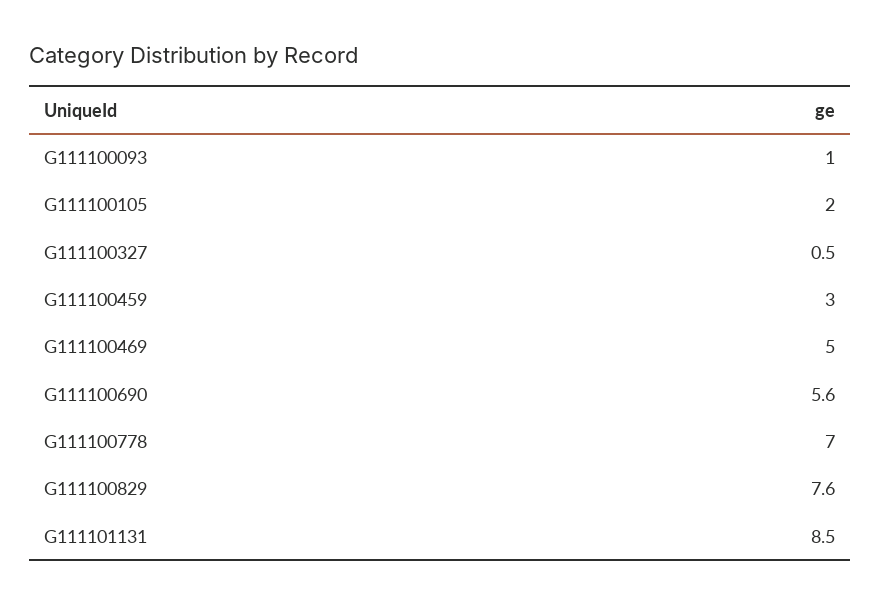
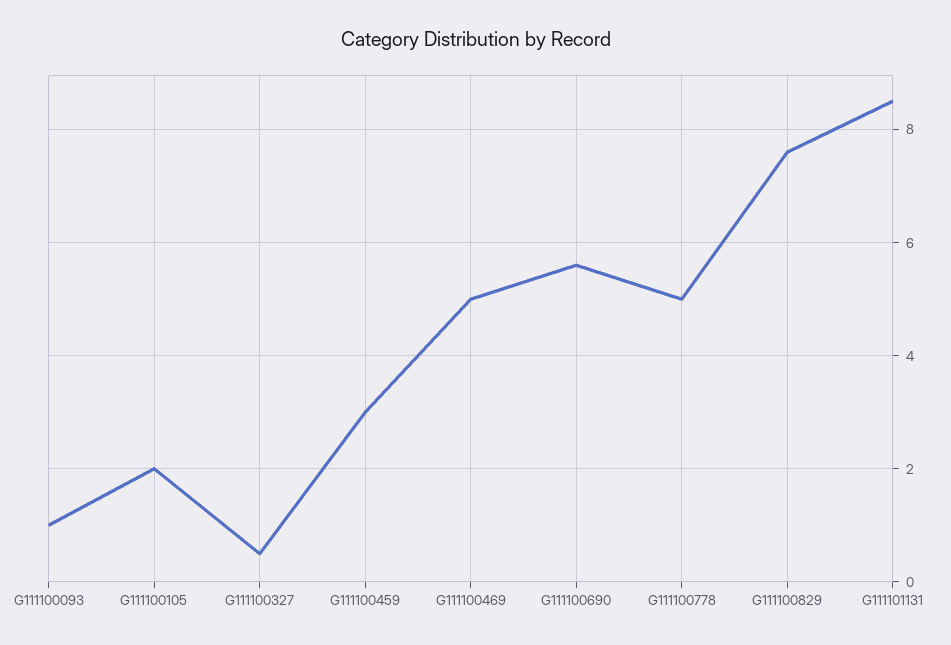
  {
    "G111100093": 1,
    "G111100105": 2,
    "G111100327": 0.5,
    "G111100459": 3,
    "G111100469": 5,
    "G111100690": 5.6,
-   "G111100778": 7,
+   "G111100778": 5,
    "G111100829": 7.6,
    "G111101131": 8.5
  }

